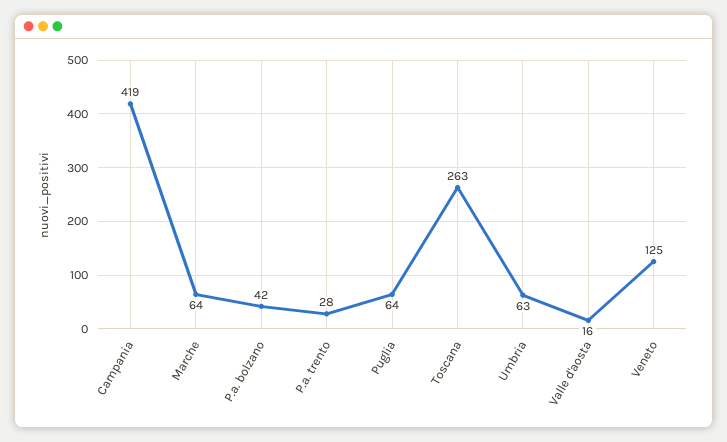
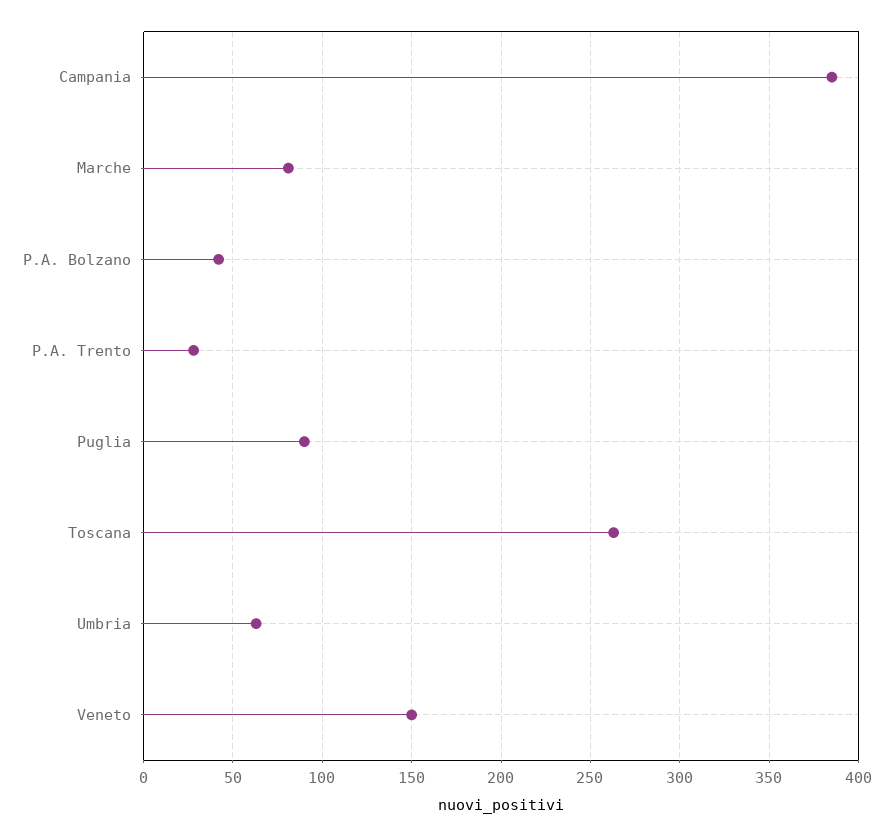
  {
-   "Campania": 419,
+   "Campania": 385,
-   "Marche": 64,
+   "Marche": 80,
    "P.a. bolzano": 42,
    "P.a. trento": 28,
-   "Puglia": 64,
+   "Puglia": 90,
    "Toscana": 263,
    "Umbria": 63,
-   "Valle d'aosta": 16,
-   "Veneto": 125
+   "Veneto": 150
  }

